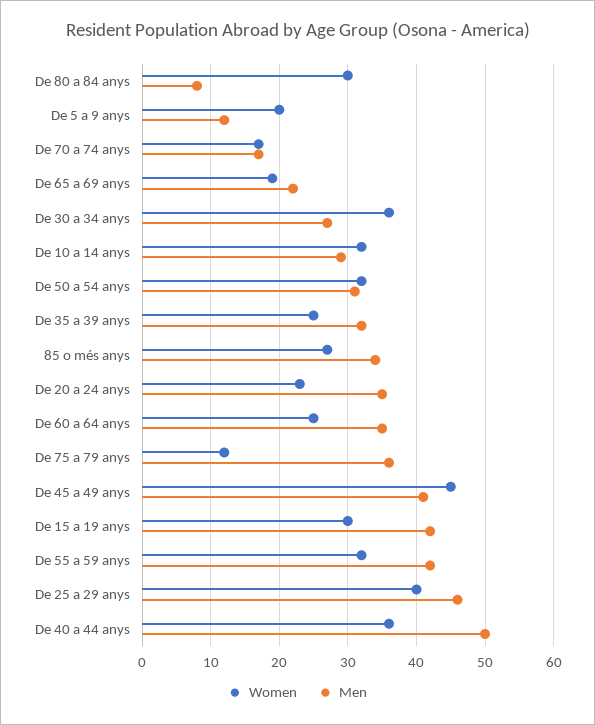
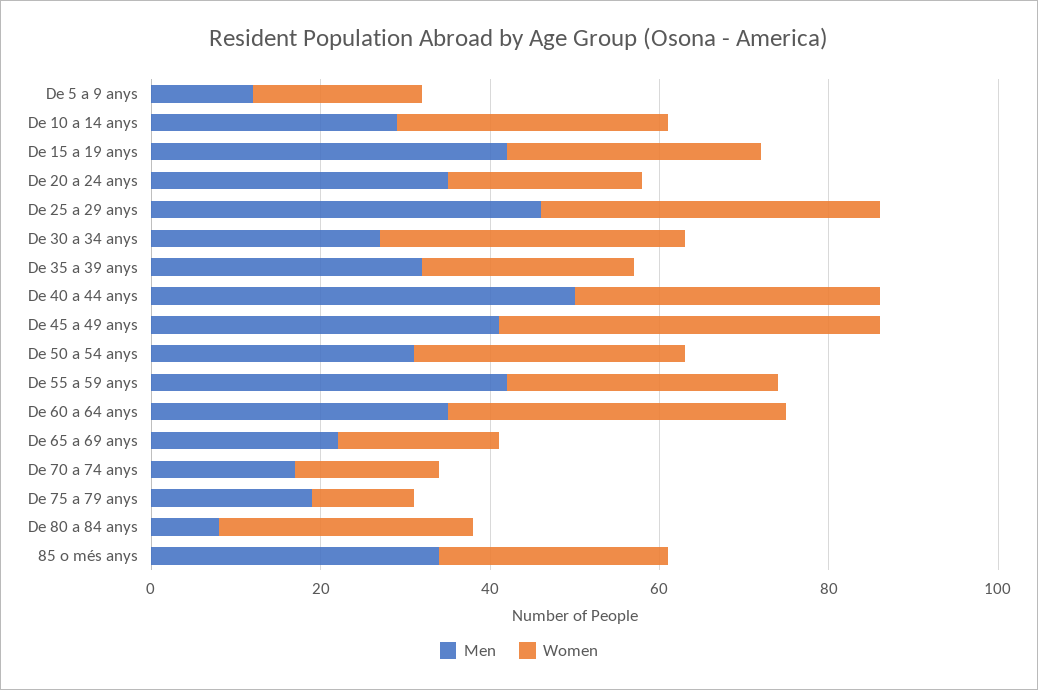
  {
    "Women": {
      "De 80 a 84 anys": 30,
      "De 5 a 9 anys": 20,
      "De 70 a 74 anys": 17,
      "De 65 a 69 anys": 19,
      "De 30 a 34 anys": 36,
      "De 10 a 14 anys": 32,
      "De 50 a 54 anys": 32,
      "De 35 a 39 anys": 25,
      "85 o més anys": 27,
      "De 20 a 24 anys": 23,
-     "De 60 a 64 anys": 25,
+     "De 60 a 64 anys": 40,
      "De 75 a 79 anys": 12,
      "De 45 a 49 anys": 45,
      "De 15 a 19 anys": 30,
      "De 55 a 59 anys": 32,
      "De 25 a 29 anys": 40,
      "De 40 a 44 anys": 36
    },
    "Men": {
      "De 80 a 84 anys": 8,
      "De 5 a 9 anys": 12,
      "De 70 a 74 anys": 17,
      "De 65 a 69 anys": 22,
      "De 30 a 34 anys": 27,
      "De 10 a 14 anys": 29,
      "De 50 a 54 anys": 31,
      "De 35 a 39 anys": 32,
      "85 o més anys": 34,
      "De 20 a 24 anys": 35,
      "De 60 a 64 anys": 35,
-     "De 75 a 79 anys": 36,
+     "De 75 a 79 anys": 20,
      "De 45 a 49 anys": 41,
      "De 15 a 19 anys": 42,
      "De 55 a 59 anys": 42,
      "De 25 a 29 anys": 46,
      "De 40 a 44 anys": 50
    }
  }

